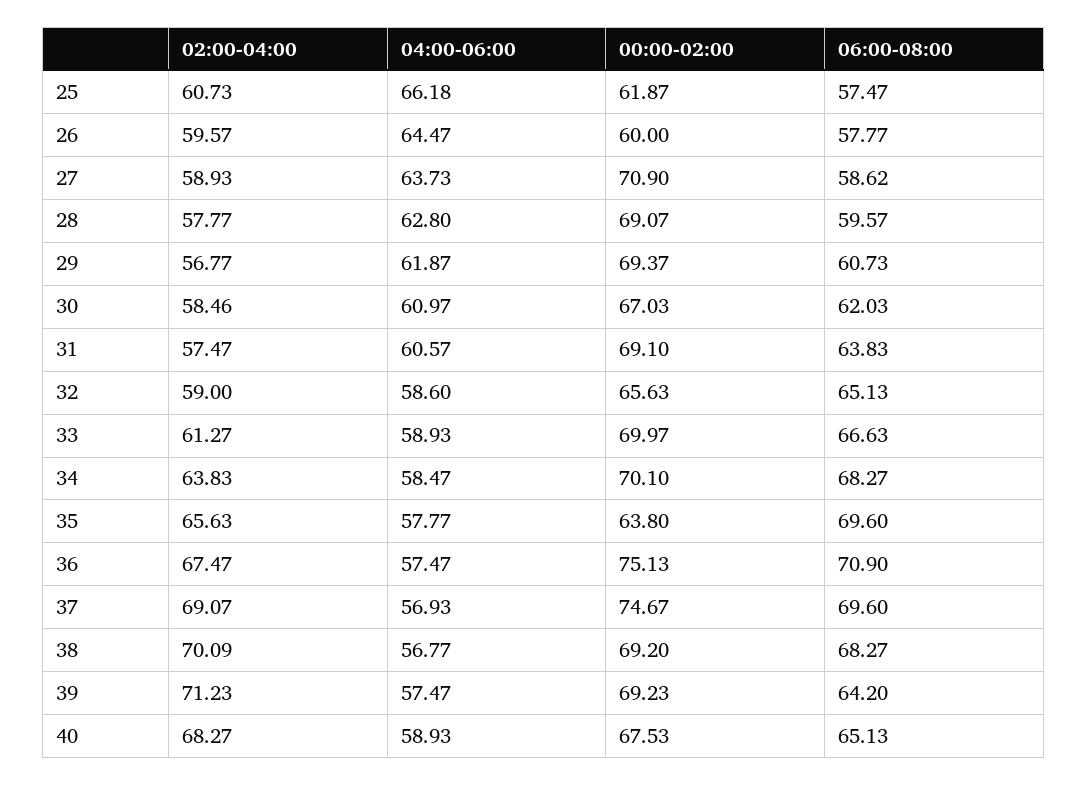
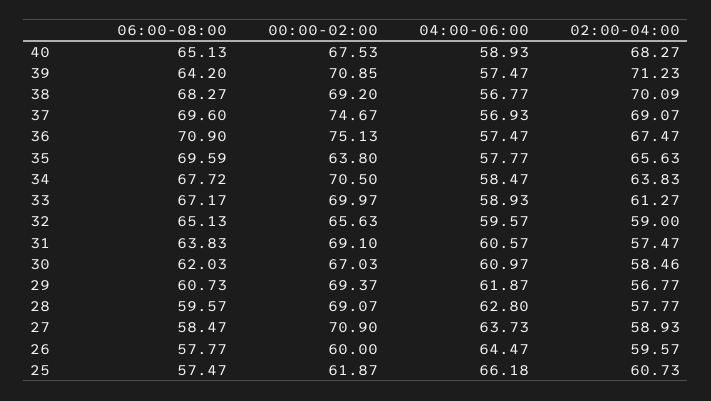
  {
    "02:00-04:00": {
      "25": 60.73,
      "26": 59.57,
      "27": 58.93,
      "28": 57.77,
      "29": 56.77,
      "30": 58.46,
      "31": 57.47,
      "32": 59,
      "33": 61.27,
      "34": 63.83,
      "35": 65.63,
      "36": 67.47,
      "37": 69.07,
      "38": 70.09,
      "39": 71.23,
      "40": 68.27
    },
    "04:00-06:00": {
      "25": 66.18,
      "26": 64.47,
      "27": 63.73,
      "28": 62.8,
      "29": 61.87,
      "30": 60.97,
      "31": 60.57,
-     "32": 58.6,
+     "32": 59.57,
      "33": 58.93,
      "34": 58.47,
      "35": 57.77,
      "36": 57.47,
      "37": 56.93,
      "38": 56.77,
      "39": 57.47,
      "40": 58.93
    },
    "00:00-02:00": {
      "25": 61.87,
      "26": 60,
      "27": 70.9,
      "28": 69.07,
      "29": 69.37,
      "30": 67.03,
      "31": 69.1,
      "32": 65.63,
      "33": 69.97,
-     "34": 70.1,
+     "34": 70.5,
      "35": 63.8,
      "36": 75.13,
      "37": 74.67,
      "38": 69.2,
-     "39": 69.23,
+     "39": 70.85,
      "40": 67.53
    },
    "06:00-08:00": {
      "25": 57.47,
      "26": 57.77,
-     "27": 58.62,
+     "27": 58.47,
      "28": 59.57,
      "29": 60.73,
      "30": 62.03,
      "31": 63.83,
      "32": 65.13,
-     "33": 66.63,
+     "33": 67.17,
-     "34": 68.27,
+     "34": 67.72,
-     "35": 69.6,
+     "35": 69.59,
      "36": 70.9,
      "37": 69.6,
      "38": 68.27,
      "39": 64.2,
      "40": 65.13
    }
  }

